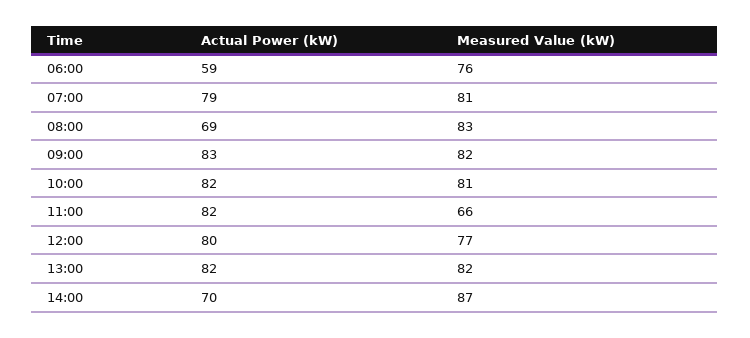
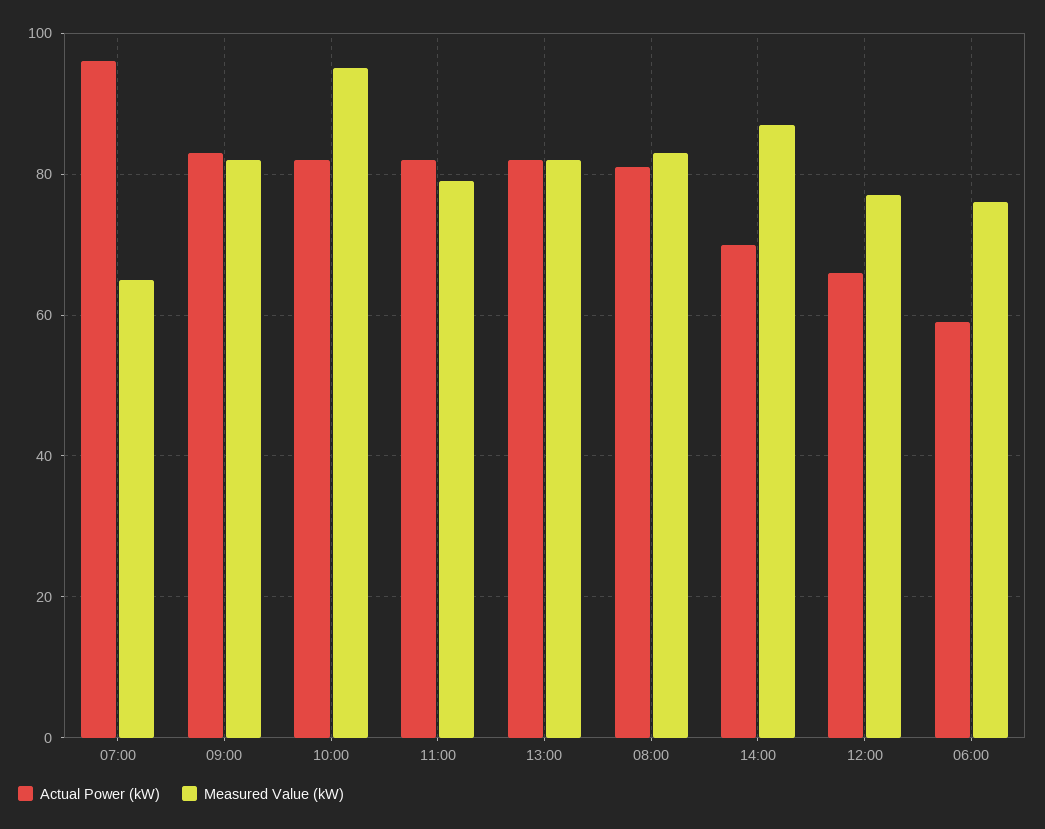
  {
    "Actual Power (kW)": {
      "06:00": 59,
-     "07:00": 79,
+     "07:00": 95,
-     "08:00": 69,
+     "08:00": 80,
      "09:00": 83,
      "10:00": 82,
      "11:00": 82,
-     "12:00": 80,
+     "12:00": 65,
      "13:00": 82,
      "14:00": 70
    },
    "Measured Value (kW)": {
      "06:00": 76,
-     "07:00": 81,
+     "07:00": 65,
      "08:00": 83,
      "09:00": 82,
-     "10:00": 81,
+     "10:00": 95,
-     "11:00": 66,
+     "11:00": 80,
      "12:00": 77,
      "13:00": 82,
      "14:00": 87
    }
  }

